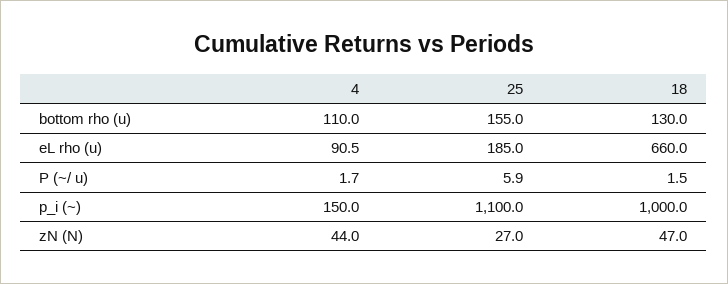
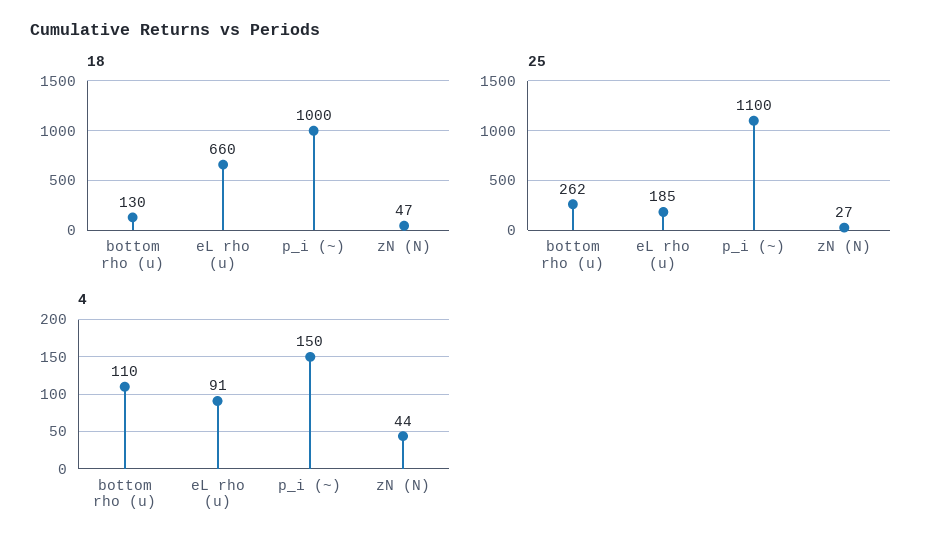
  {
    "4": {
      "bottom rho (u)": 110,
      "eL rho (u)": 90.5,
-     "P (~/ u)": 1.7,
      "p_i (~)": 150,
      "zN (N)": 44
    },
    "25": {
-     "bottom rho (u)": 155,
+     "bottom rho (u)": 262,
      "eL rho (u)": 185,
-     "P (~/ u)": 5.9,
      "p_i (~)": 1100,
      "zN (N)": 27
    },
    "18": {
      "bottom rho (u)": 130,
      "eL rho (u)": 660,
-     "P (~/ u)": 1.5,
      "p_i (~)": 1000,
      "zN (N)": 47
    }
  }

